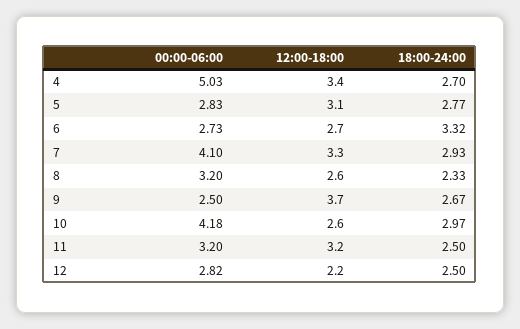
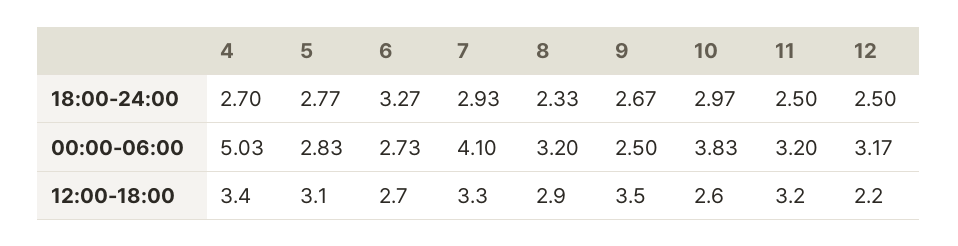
  {
    "00:00-06:00": {
      "4": 5.03,
      "5": 2.83,
      "6": 2.73,
      "7": 4.1,
      "8": 3.2,
      "9": 2.5,
-     "10": 4.18,
+     "10": 3.83,
      "11": 3.2,
-     "12": 2.82
+     "12": 3.17
    },
    "12:00-18:00": {
      "4": 3.4,
      "5": 3.1,
      "6": 2.7,
      "7": 3.3,
-     "8": 2.6,
+     "8": 2.9,
-     "9": 3.7,
+     "9": 3.5,
      "10": 2.6,
      "11": 3.2,
      "12": 2.2
    },
    "18:00-24:00": {
      "4": 2.7,
      "5": 2.77,
-     "6": 3.32,
+     "6": 3.27,
      "7": 2.93,
      "8": 2.33,
      "9": 2.67,
      "10": 2.97,
      "11": 2.5,
      "12": 2.5
    }
  }

